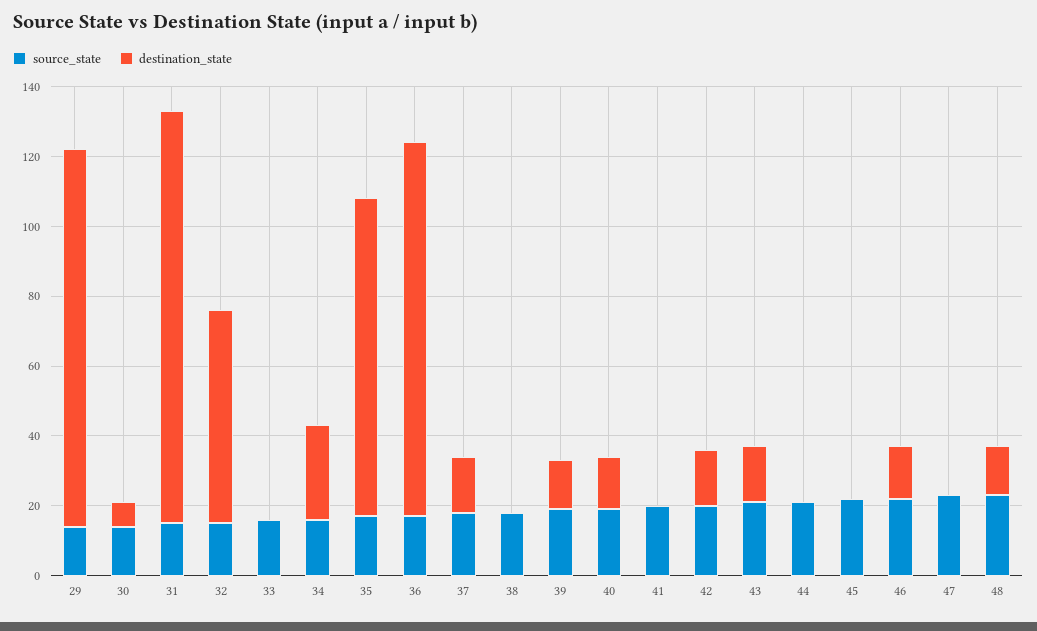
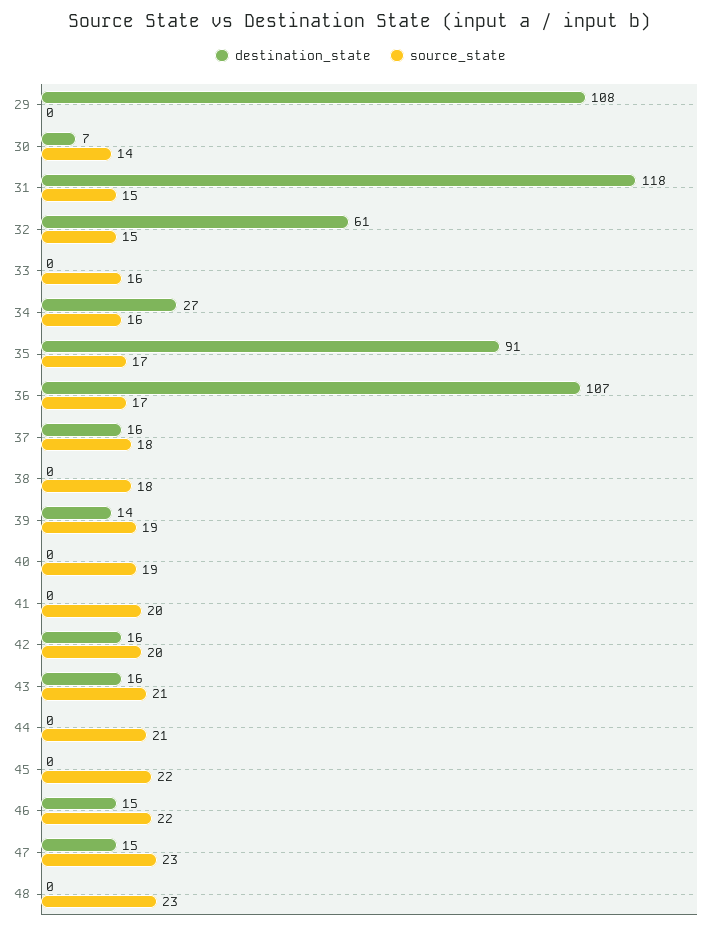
  {
    "source_state": {
-     "29": 15,
+     "29": 0,
      "30": 14,
      "31": 15,
      "32": 15,
      "33": 16,
      "34": 16,
      "35": 17,
      "36": 17,
      "37": 18,
      "38": 18,
      "39": 19,
      "40": 19,
      "41": 20,
      "42": 20,
      "43": 21,
      "44": 21,
      "45": 22,
      "46": 22,
      "47": 23,
      "48": 23
    },
    "destination_state": {
      "29": 108,
      "30": 7,
      "31": 118,
      "32": 61,
      "33": 0,
      "34": 27,
      "35": 91,
      "36": 107,
      "37": 16,
      "38": 0,
      "39": 14,
-     "40": 15,
+     "40": 0,
      "41": 0,
      "42": 16,
      "43": 16,
      "44": 0,
      "45": 0,
      "46": 15,
-     "47": 0,
+     "47": 15,
-     "48": 15
+     "48": 0
    }
  }

